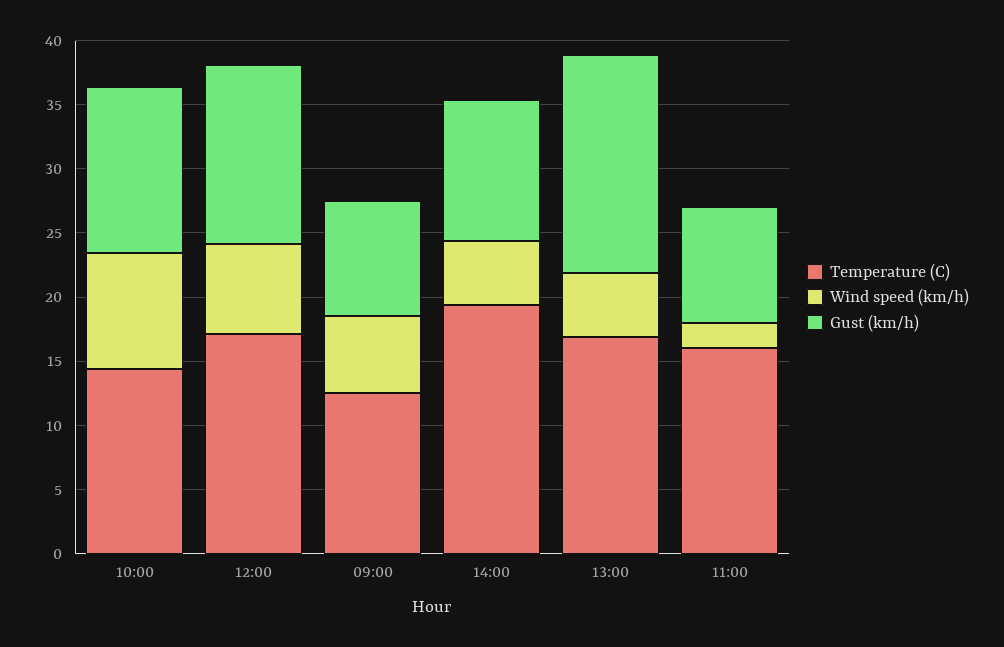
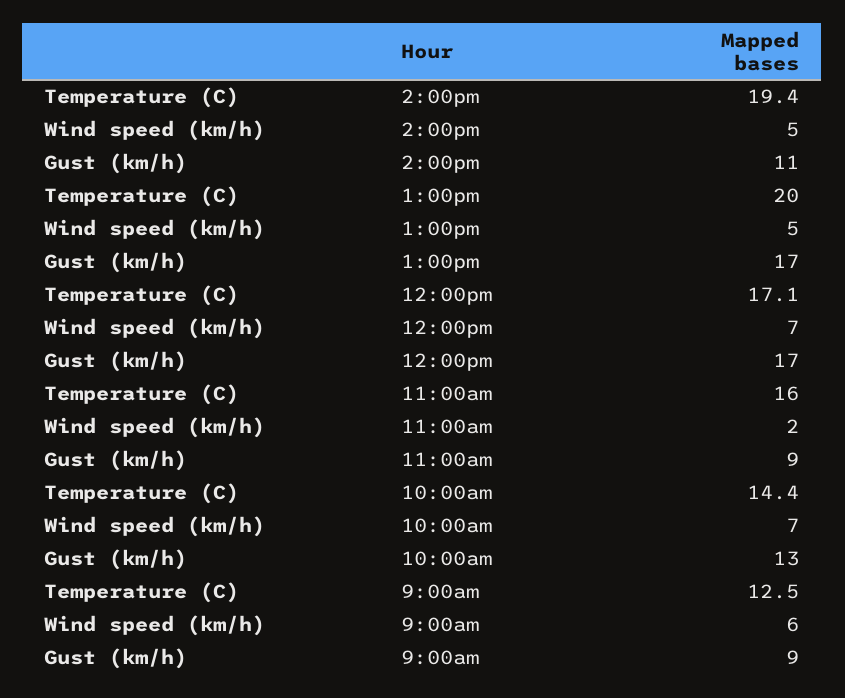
  {
    "Temperature (C)": {
      "10:00": 14.4,
      "12:00": 17.1,
      "09:00": 12.5,
      "14:00": 19.4,
-     "13:00": 17,
+     "13:00": 20,
      "11:00": 16
    },
    "Wind speed (km/h)": {
-     "10:00": 9,
+     "10:00": 7,
      "12:00": 7,
      "09:00": 6,
      "14:00": 5,
      "13:00": 5,
      "11:00": 2
    },
    "Gust (km/h)": {
      "10:00": 13,
-     "12:00": 14,
+     "12:00": 17,
      "09:00": 9,
      "14:00": 11,
      "13:00": 17,
      "11:00": 9
    }
  }

